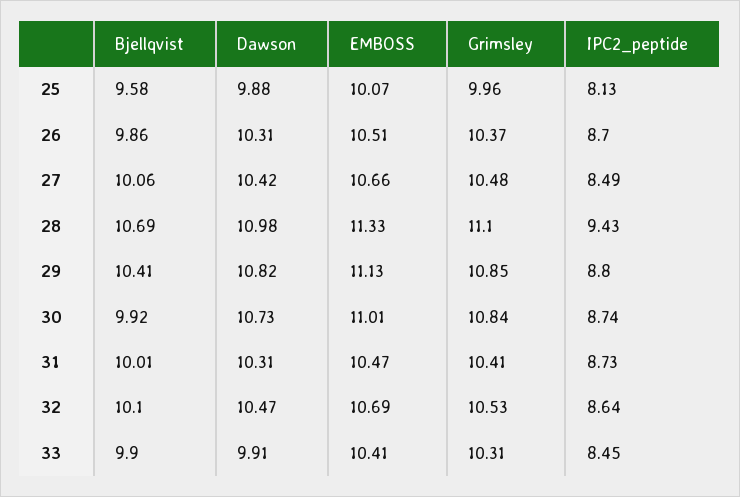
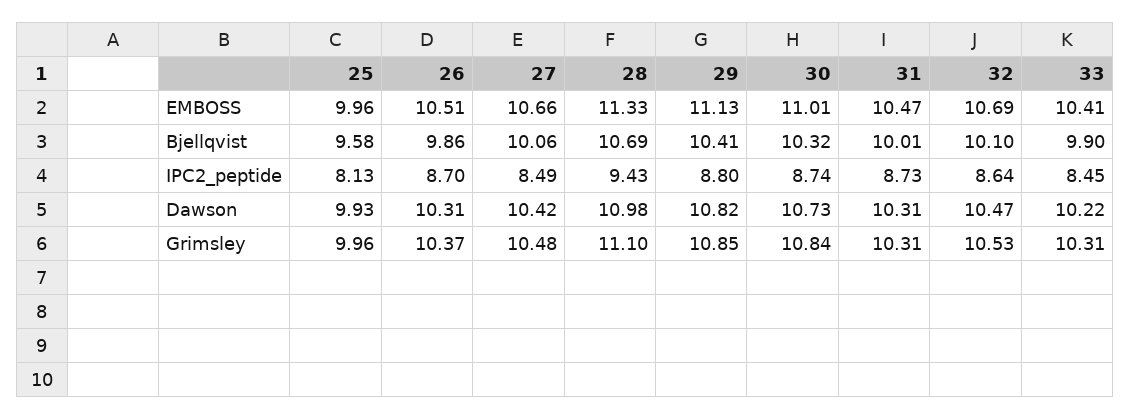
  {
    "Bjellqvist": {
      "25": 9.58,
      "26": 9.86,
      "27": 10.06,
      "28": 10.69,
      "29": 10.41,
-     "30": 9.92,
+     "30": 10.32,
      "31": 10.01,
      "32": 10.1,
      "33": 9.9
    },
    "Dawson": {
-     "25": 9.88,
+     "25": 9.93,
      "26": 10.31,
      "27": 10.42,
      "28": 10.98,
      "29": 10.82,
      "30": 10.73,
      "31": 10.31,
      "32": 10.47,
-     "33": 9.91
+     "33": 10.22
    },
    "EMBOSS": {
-     "25": 10.07,
+     "25": 9.96,
      "26": 10.51,
      "27": 10.66,
      "28": 11.33,
      "29": 11.13,
      "30": 11.01,
      "31": 10.47,
      "32": 10.69,
      "33": 10.41
    },
    "Grimsley": {
      "25": 9.96,
      "26": 10.37,
      "27": 10.48,
      "28": 11.1,
      "29": 10.85,
      "30": 10.84,
-     "31": 10.41,
+     "31": 10.31,
      "32": 10.53,
      "33": 10.31
    },
    "IPC2_peptide": {
      "25": 8.13,
      "26": 8.7,
      "27": 8.49,
      "28": 9.43,
      "29": 8.8,
      "30": 8.74,
      "31": 8.73,
      "32": 8.64,
      "33": 8.45
    }
  }

